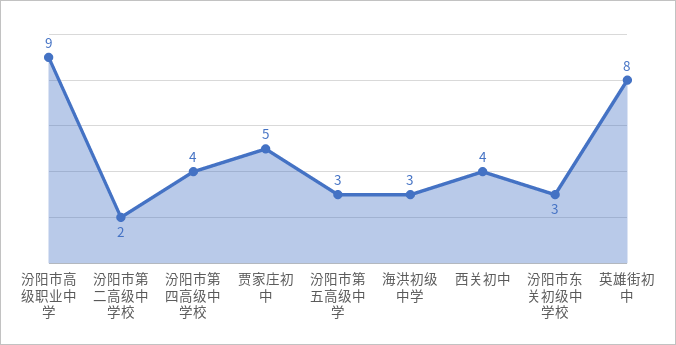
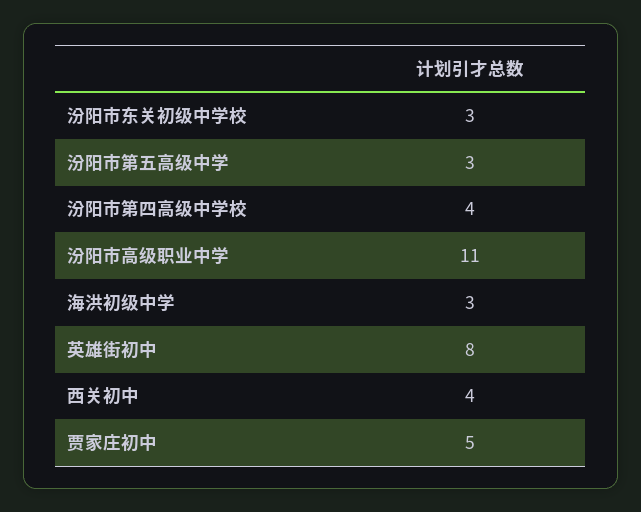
  {
-   "汾阳市高级职业中学": 9,
+   "汾阳市高级职业中学": 11,
-   "汾阳市第二高级中学校": 2,
    "汾阳市第四高级中学校": 4,
    "贾家庄初中": 5,
    "汾阳市第五高级中学": 3,
    "海洪初级中学": 3,
    "西关初中": 4,
    "汾阳市东关初级中学校": 3,
    "英雄街初中": 8
  }

